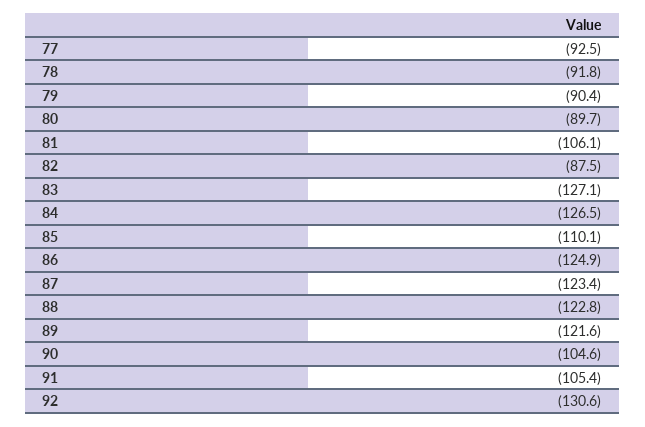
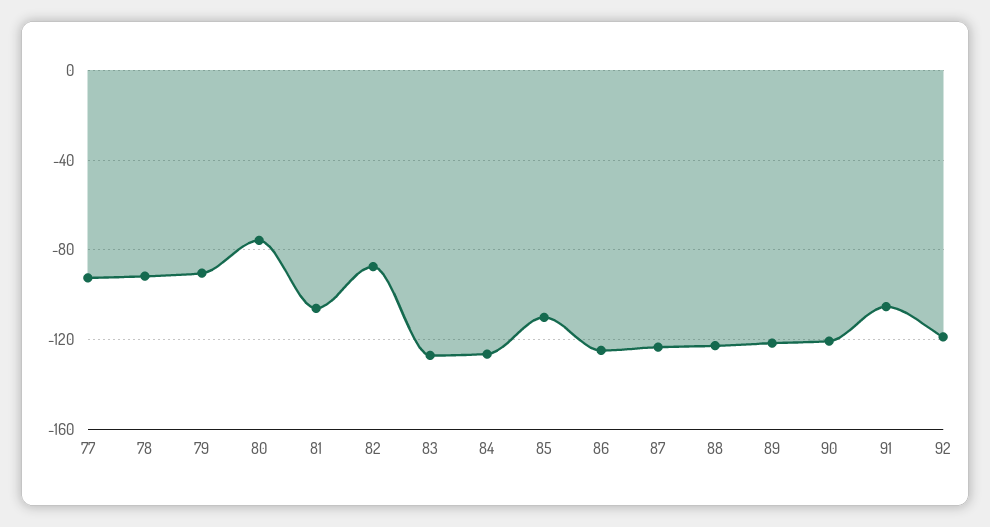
  {
    "77": -92.5,
    "78": -91.8,
    "79": -90.4,
-   "80": -89.7,
+   "80": -75,
    "81": -106.1,
    "82": -87.5,
    "83": -127.1,
    "84": -126.5,
    "85": -110.1,
    "86": -124.9,
    "87": -123.4,
    "88": -122.8,
    "89": -121.6,
-   "90": -104.6,
+   "90": -120,
    "91": -105.4,
-   "92": -130.6
+   "92": -120
  }

